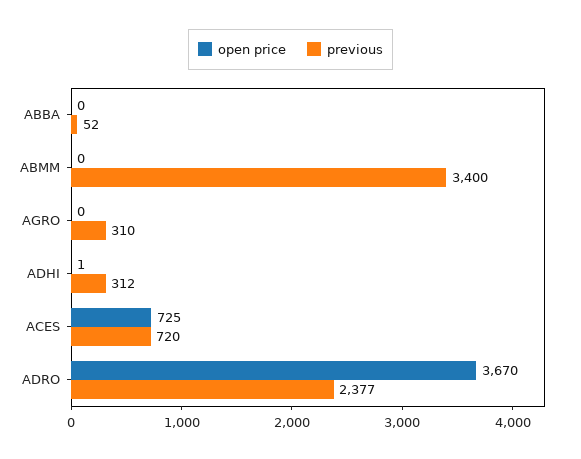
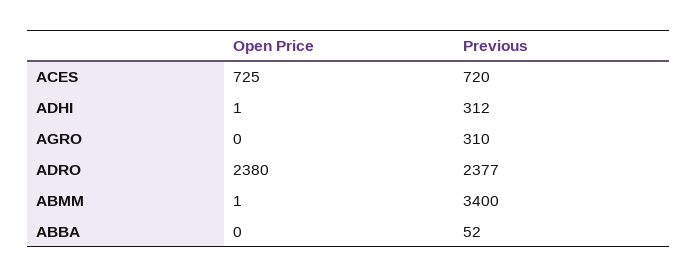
  {
    "open price": {
      "ABBA": 0,
-     "ABMM": 0,
+     "ABMM": 1,
      "AGRO": 0,
      "ADHI": 1,
      "ACES": 725,
-     "ADRO": 3670
+     "ADRO": 2380
    },
    "previous": {
      "ABBA": 52,
      "ABMM": 3400,
      "AGRO": 310,
      "ADHI": 312,
      "ACES": 720,
      "ADRO": 2377
    }
  }

